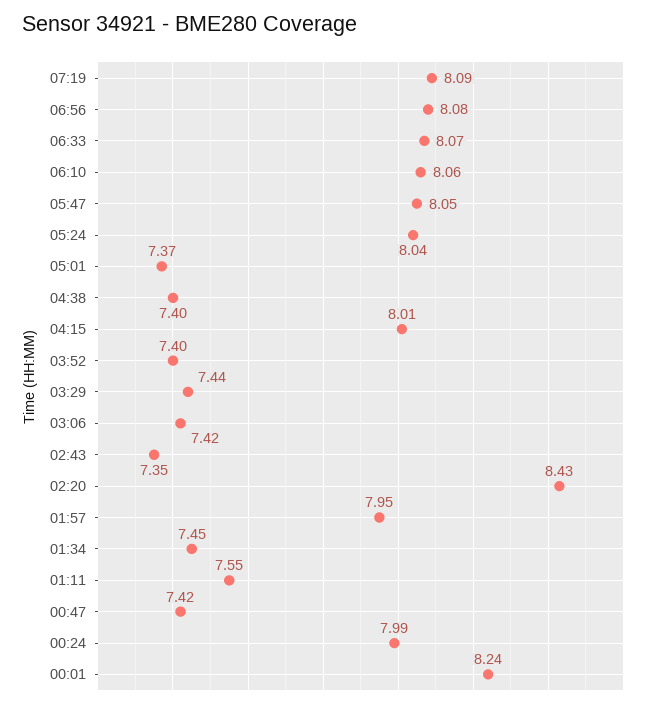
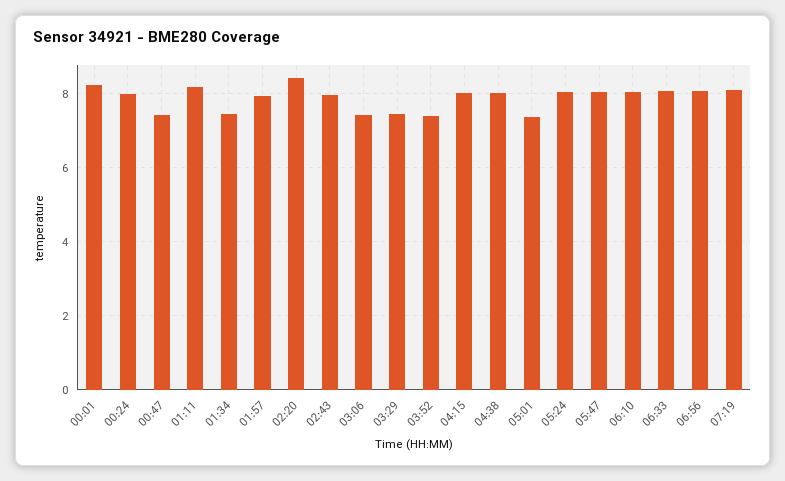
  {
    "07:19": 8.09,
    "06:56": 8.08,
    "06:33": 8.07,
    "06:10": 8.06,
    "05:47": 8.05,
    "05:24": 8.04,
    "05:01": 7.37,
-   "04:38": 7.4,
+   "04:38": 8,
    "04:15": 8.01,
    "03:52": 7.4,
    "03:29": 7.44,
    "03:06": 7.42,
-   "02:43": 7.35,
+   "02:43": 8,
    "02:20": 8.43,
    "01:57": 7.95,
    "01:34": 7.45,
-   "01:11": 7.55,
+   "01:11": 8.2,
    "00:47": 7.42,
    "00:24": 7.99,
    "00:01": 8.24
  }

